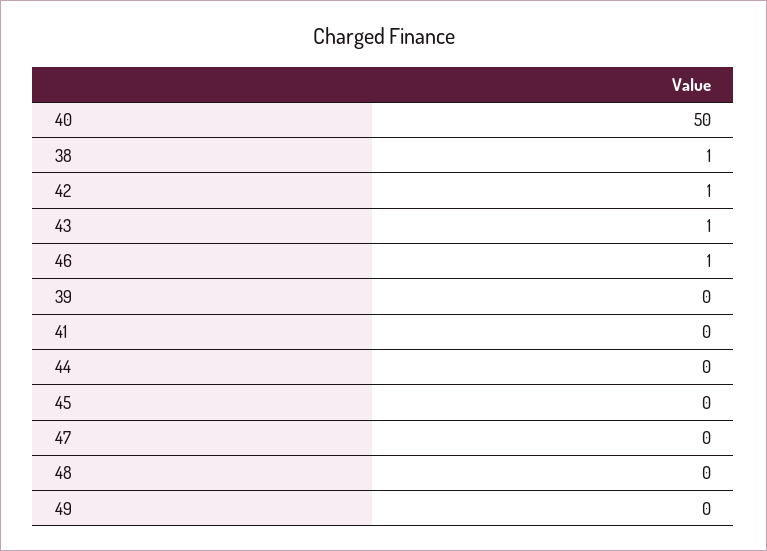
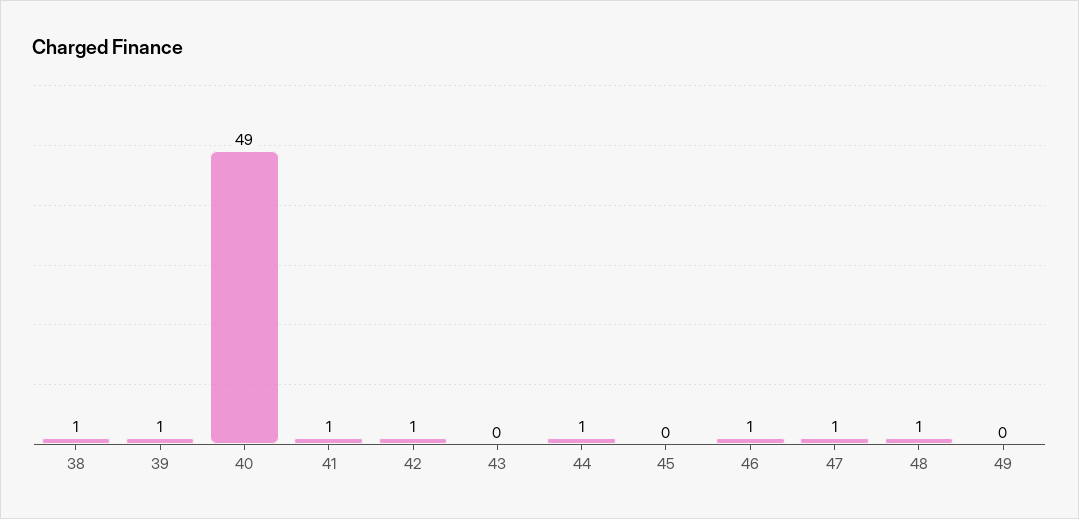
  {
-   "40": 50,
+   "40": 49,
    "38": 1,
    "42": 1,
-   "43": 1,
+   "43": 0,
    "46": 1,
-   "39": 0,
+   "39": 1,
-   "41": 0,
+   "41": 1,
-   "44": 0,
+   "44": 1,
    "45": 0,
-   "47": 0,
+   "47": 1,
-   "48": 0,
+   "48": 1,
    "49": 0
  }

